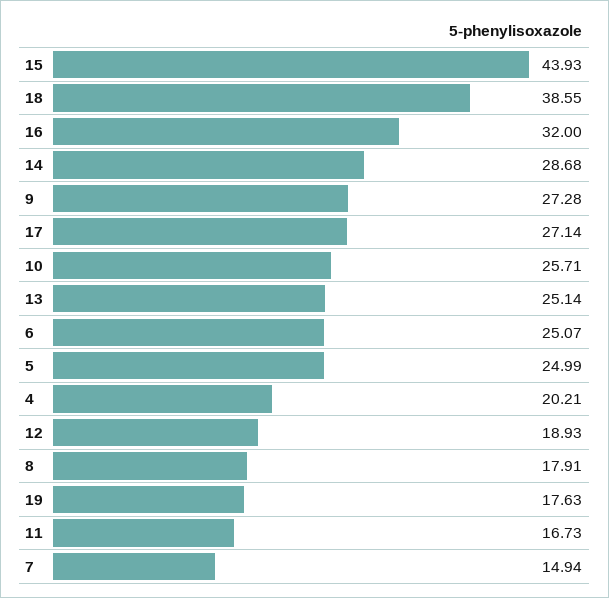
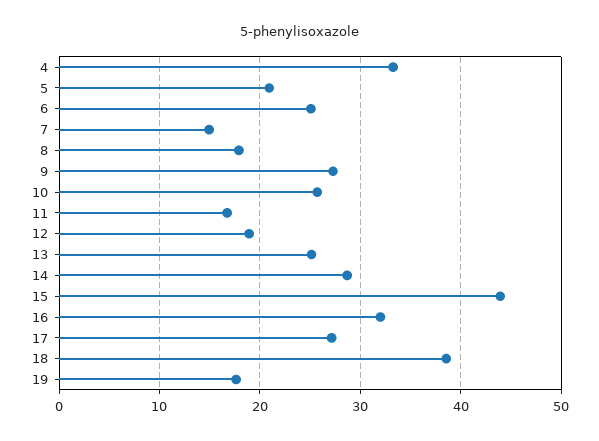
  {
    "15": 43.93,
    "18": 38.55,
    "16": 32,
    "14": 28.68,
    "9": 27.28,
    "17": 27.14,
    "10": 25.71,
    "13": 25.14,
    "6": 25.07,
-   "5": 24.99,
+   "5": 21,
-   "4": 20.21,
+   "4": 33,
    "12": 18.93,
    "8": 17.91,
    "19": 17.63,
    "11": 16.73,
    "7": 14.94
  }

